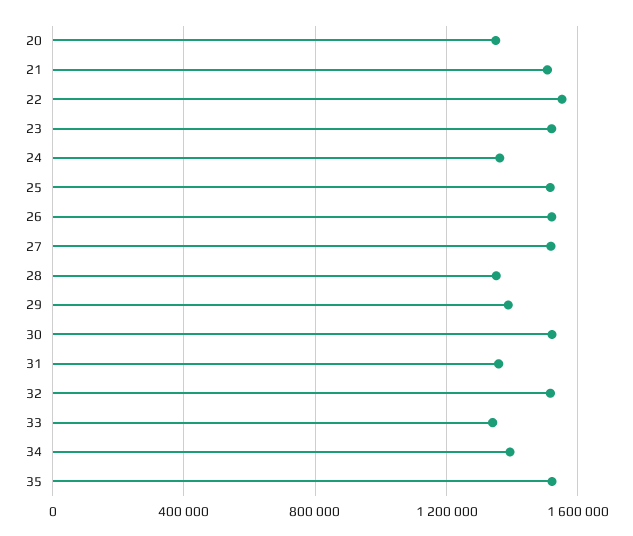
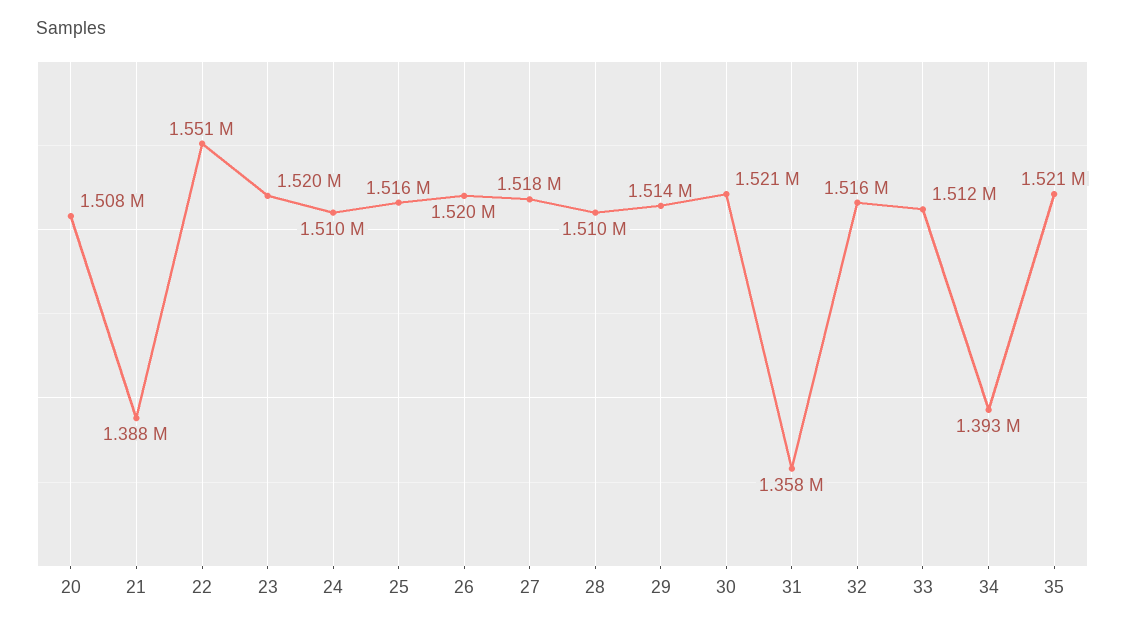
  {
-   "20": 1350000,
+   "20": 1508000,
-   "21": 1500000,
+   "21": 1388000,
    "22": 1551000,
    "23": 1520000,
-   "24": 1350000,
+   "24": 1510000,
    "25": 1516000,
    "26": 1520000,
    "27": 1518000,
-   "28": 1350000,
+   "28": 1510000,
-   "29": 1400000,
+   "29": 1514000,
    "30": 1521000,
    "31": 1358000,
    "32": 1516000,
-   "33": 1350000,
+   "33": 1512000,
    "34": 1393000,
    "35": 1521000
  }

